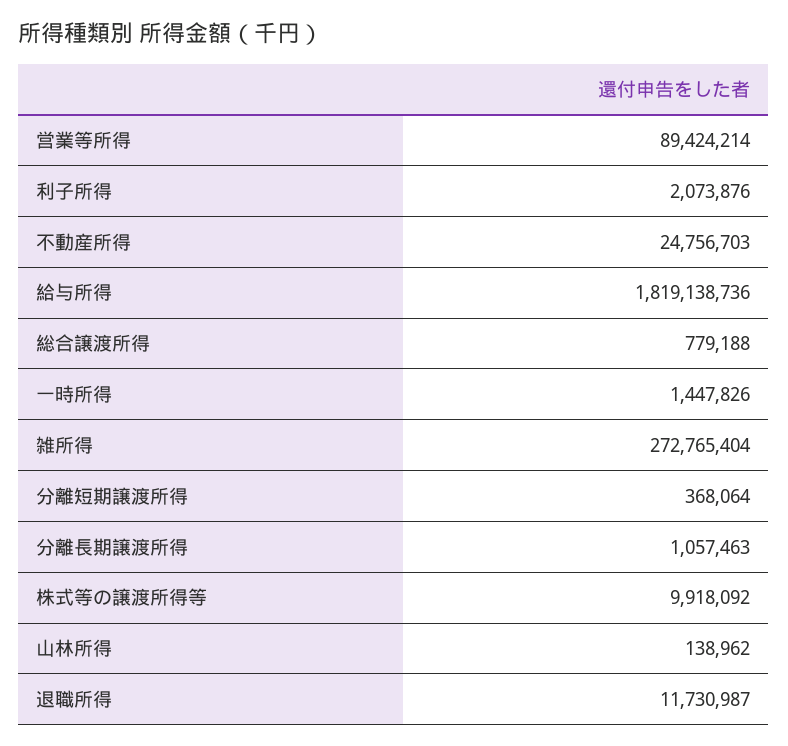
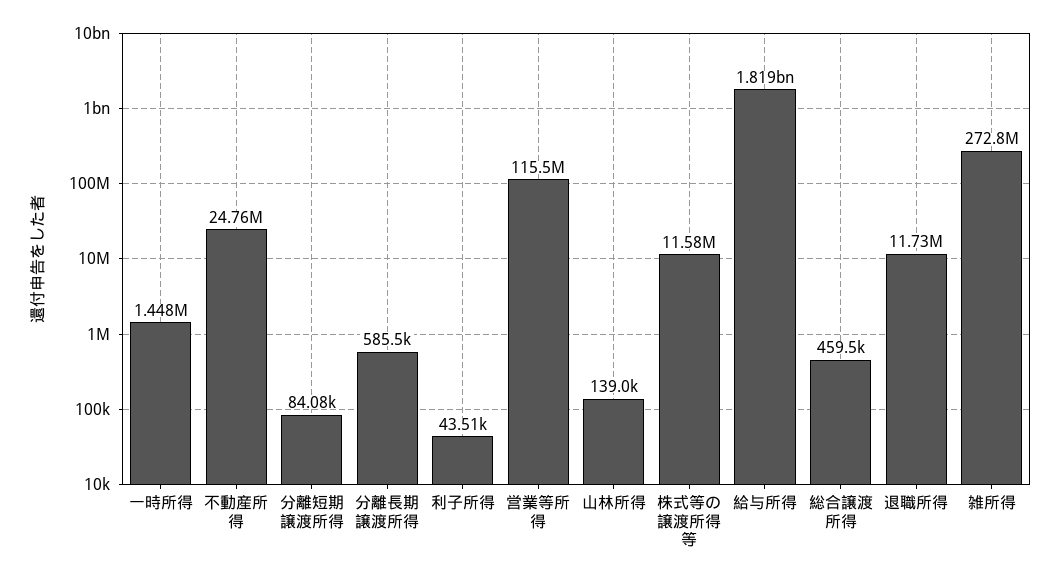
  {
-   "営業等所得": 89424214,
+   "営業等所得": 115500000,
-   "利子所得": 2073876,
+   "利子所得": 43510,
    "不動産所得": 24756703,
    "給与所得": 1819138736,
-   "総合譲渡所得": 779188,
+   "総合譲渡所得": 459500,
    "一時所得": 1447826,
    "雑所得": 272765404,
-   "分離短期譲渡所得": 368064,
+   "分離短期譲渡所得": 84080,
-   "分離長期譲渡所得": 1057463,
+   "分離長期譲渡所得": 585500,
-   "株式等の譲渡所得等": 9918092,
+   "株式等の譲渡所得等": 11580000,
    "山林所得": 138962,
    "退職所得": 11730987
  }

